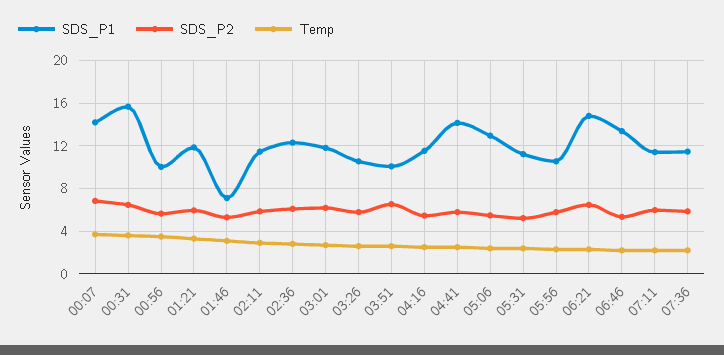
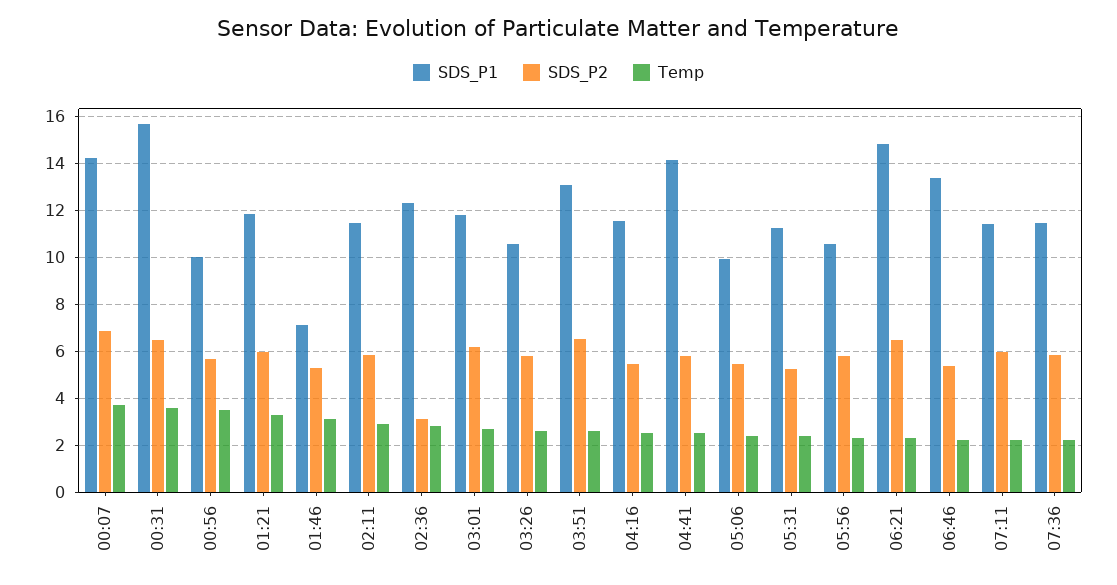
  {
    "SDS_P1": {
      "00:07": 14,
      "00:31": 15.5,
      "00:56": 10,
      "01:21": 12,
      "01:46": 7,
      "02:11": 11.5,
      "02:36": 12.5,
      "03:01": 12,
      "03:26": 10.5,
-     "03:51": 10,
+     "03:51": 13,
      "04:16": 11.5,
      "04:41": 14,
-     "05:06": 13,
+     "05:06": 10,
      "05:31": 11,
      "05:56": 10.5,
      "06:21": 15,
      "06:46": 13.5,
      "07:11": 11.5,
      "07:36": 11.5
    },
    "SDS_P2": {
      "00:07": 7,
      "00:31": 6.5,
      "00:56": 5.5,
      "01:21": 6,
      "01:46": 5.5,
      "02:11": 6,
-     "02:36": 6,
+     "02:36": 3,
      "03:01": 6,
      "03:26": 6,
      "03:51": 6.5,
      "04:16": 5.5,
      "04:41": 6,
      "05:06": 5.5,
      "05:31": 5,
      "05:56": 6,
      "06:21": 6.5,
      "06:46": 5.5,
      "07:11": 6,
      "07:36": 6
    },
    "Temp": {
      "00:07": 3.5,
      "00:31": 3.5,
      "00:56": 3.5,
      "01:21": 3.5,
      "01:46": 3,
      "02:11": 3,
      "02:36": 3,
      "03:01": 2.5,
      "03:26": 2.5,
      "03:51": 2.5,
      "04:16": 2.5,
      "04:41": 2.5,
      "05:06": 2.5,
      "05:31": 2.5,
      "05:56": 2.5,
      "06:21": 2.5,
      "06:46": 2,
      "07:11": 2,
      "07:36": 2
    }
  }

